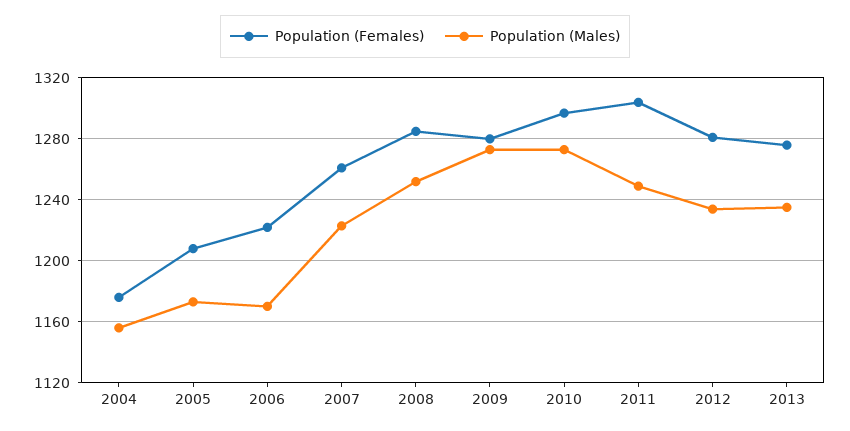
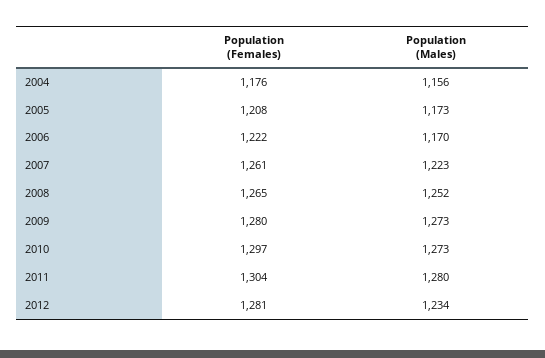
  {
    "Population (Females)": {
      "2004": 1176,
      "2005": 1208,
      "2006": 1222,
      "2007": 1261,
-     "2008": 1285,
+     "2008": 1265,
      "2009": 1280,
      "2010": 1297,
      "2011": 1304,
-     "2012": 1281,
+     "2012": 1281
-     "2013": 1275
    },
    "Population (Males)": {
      "2004": 1156,
      "2005": 1173,
      "2006": 1170,
      "2007": 1223,
      "2008": 1252,
      "2009": 1273,
      "2010": 1273,
-     "2011": 1250,
+     "2011": 1280,
-     "2012": 1234,
+     "2012": 1234
-     "2013": 1235
    }
  }

